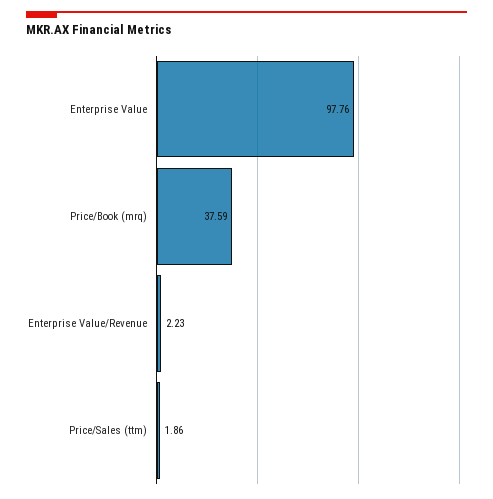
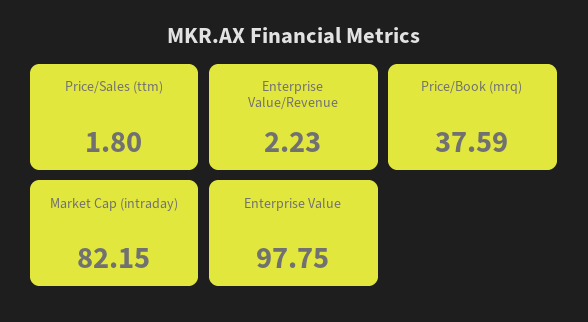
  {
-   "Enterprise Value": 97.76,
+   "Enterprise Value": 97.75,
    "Price/Book (mrq)": 37.59,
    "Enterprise Value/Revenue": 2.23,
-   "Price/Sales (ttm)": 1.86
+   "Price/Sales (ttm)": 1.8,
+   "Market Cap (intraday)": 82.15
  }

